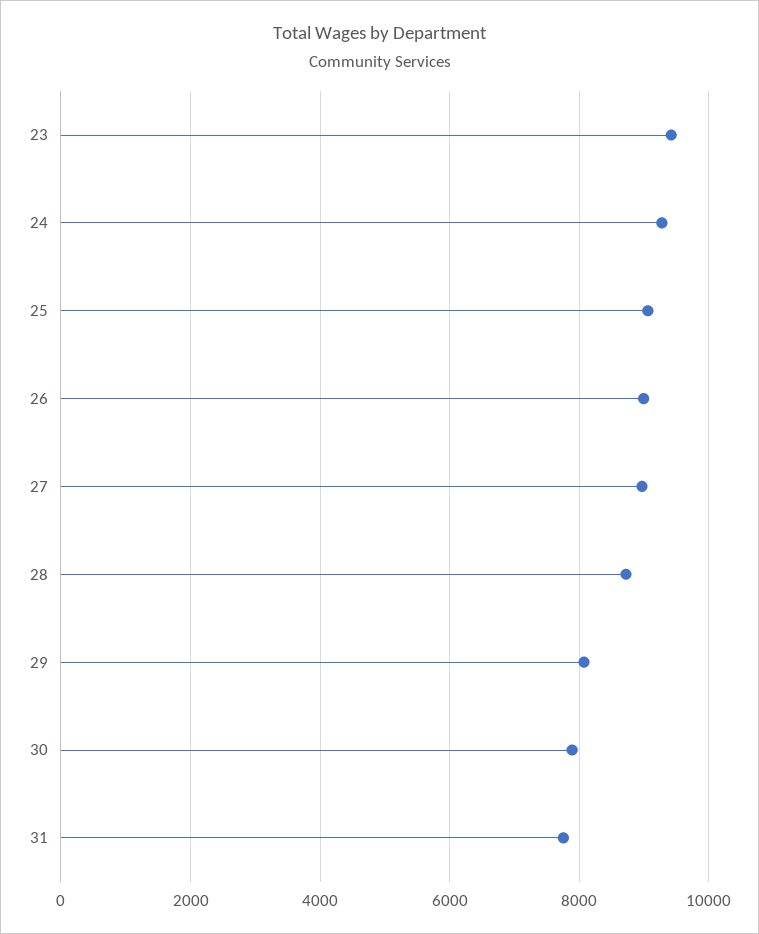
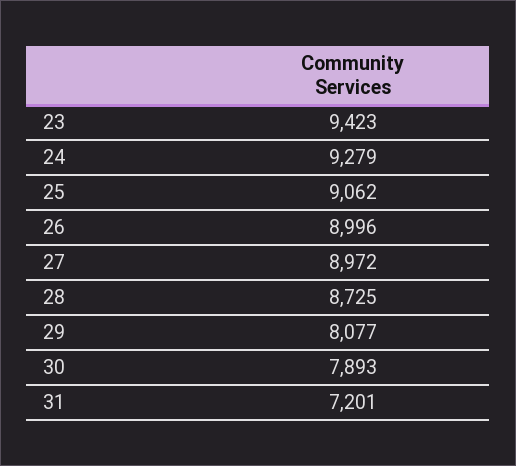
  {
    "23": 9423,
    "24": 9279,
    "25": 9062,
    "26": 8996,
    "27": 8972,
    "28": 8725,
    "29": 8077,
    "30": 7893,
-   "31": 7800
+   "31": 7201
  }

